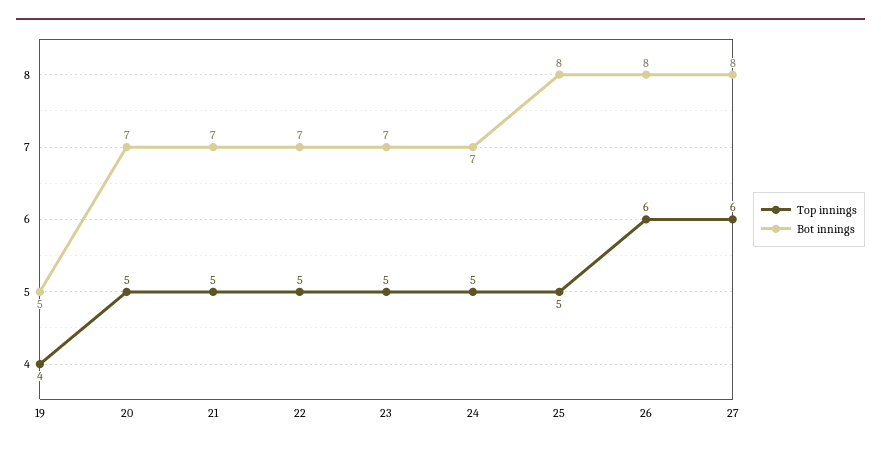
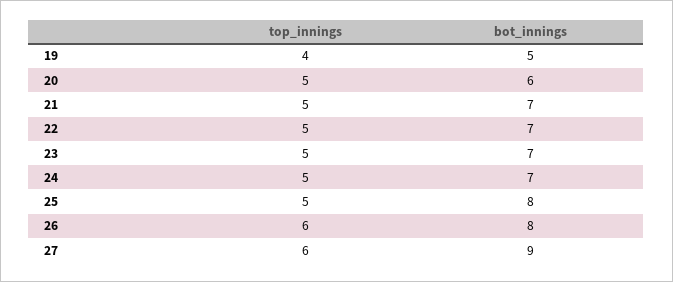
  {
    "Top innings": {
      "19": 4,
      "20": 5,
      "21": 5,
      "22": 5,
      "23": 5,
      "24": 5,
      "25": 5,
      "26": 6,
      "27": 6
    },
    "Bot innings": {
      "19": 5,
-     "20": 7,
+     "20": 6,
      "21": 7,
      "22": 7,
      "23": 7,
      "24": 7,
      "25": 8,
      "26": 8,
-     "27": 8
+     "27": 9
    }
  }

